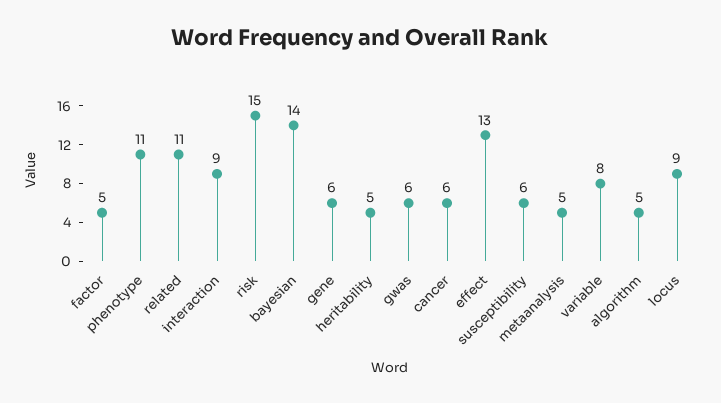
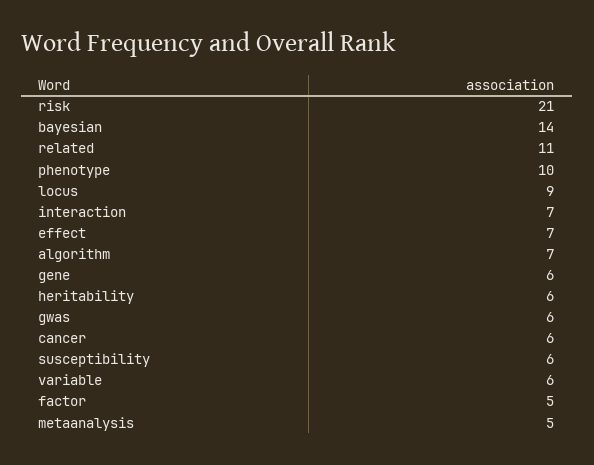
  {
    "factor": 5,
-   "phenotype": 11,
+   "phenotype": 10,
    "related": 11,
-   "interaction": 9,
+   "interaction": 7,
-   "risk": 15,
+   "risk": 21,
    "bayesian": 14,
    "gene": 6,
-   "heritability": 5,
+   "heritability": 6,
    "gwas": 6,
    "cancer": 6,
-   "effect": 13,
+   "effect": 7,
    "susceptibility": 6,
    "metaanalysis": 5,
-   "variable": 8,
+   "variable": 6,
-   "algorithm": 5,
+   "algorithm": 7,
    "locus": 9
  }

